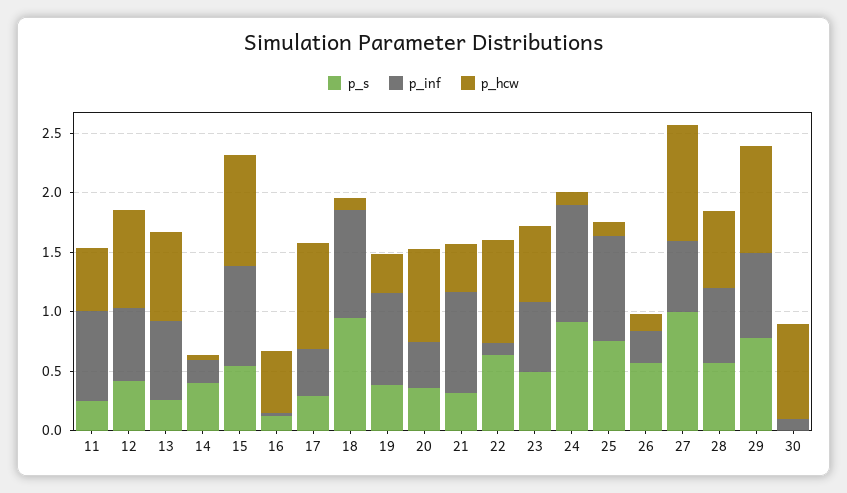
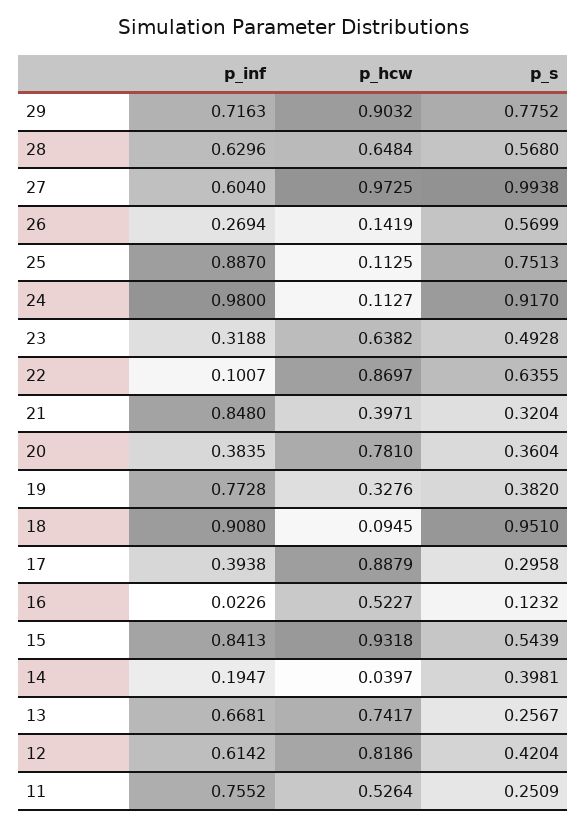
  {
    "p_s": {
      "11": 0.2509,
      "12": 0.4204,
      "13": 0.2567,
      "14": 0.3981,
      "15": 0.5439,
      "16": 0.1232,
      "17": 0.2958,
      "18": 0.951,
      "19": 0.382,
      "20": 0.3604,
      "21": 0.3204,
      "22": 0.6355,
      "23": 0.4928,
      "24": 0.917,
      "25": 0.7513,
      "26": 0.5699,
      "27": 0.9938,
      "28": 0.568,
-     "29": 0.7752,
+     "29": 0.7752
-     "30": 0
    },
    "p_inf": {
      "11": 0.7552,
      "12": 0.6142,
      "13": 0.6681,
      "14": 0.1947,
      "15": 0.8413,
      "16": 0.0226,
      "17": 0.3938,
      "18": 0.908,
      "19": 0.7728,
      "20": 0.3835,
      "21": 0.848,
      "22": 0.1007,
-     "23": 0.6,
+     "23": 0.3188,
      "24": 0.98,
      "25": 0.887,
      "26": 0.2694,
      "27": 0.604,
      "28": 0.6296,
-     "29": 0.7163,
+     "29": 0.7163
-     "30": 0.1
    },
    "p_hcw": {
      "11": 0.5264,
      "12": 0.8186,
      "13": 0.7417,
      "14": 0.0397,
      "15": 0.9318,
      "16": 0.5227,
      "17": 0.8879,
      "18": 0.0945,
      "19": 0.3276,
      "20": 0.781,
      "21": 0.3971,
      "22": 0.8697,
      "23": 0.6382,
      "24": 0.1127,
      "25": 0.1125,
      "26": 0.1419,
      "27": 0.9725,
      "28": 0.6484,
-     "29": 0.9032,
+     "29": 0.9032
-     "30": 0.8
    }
  }

